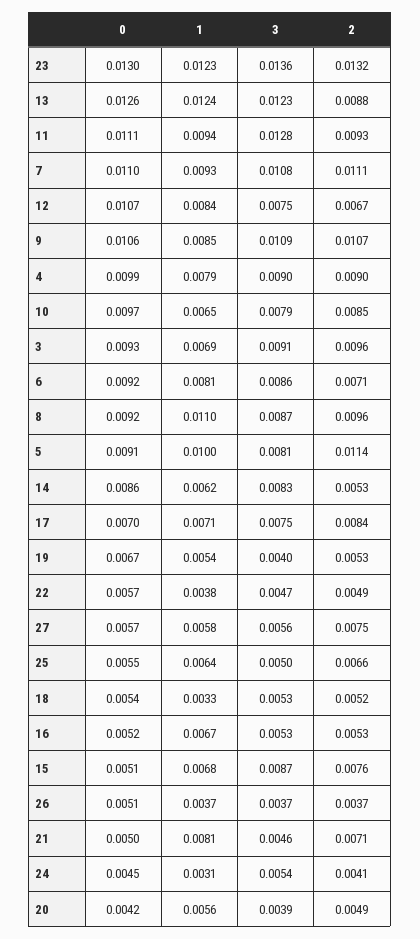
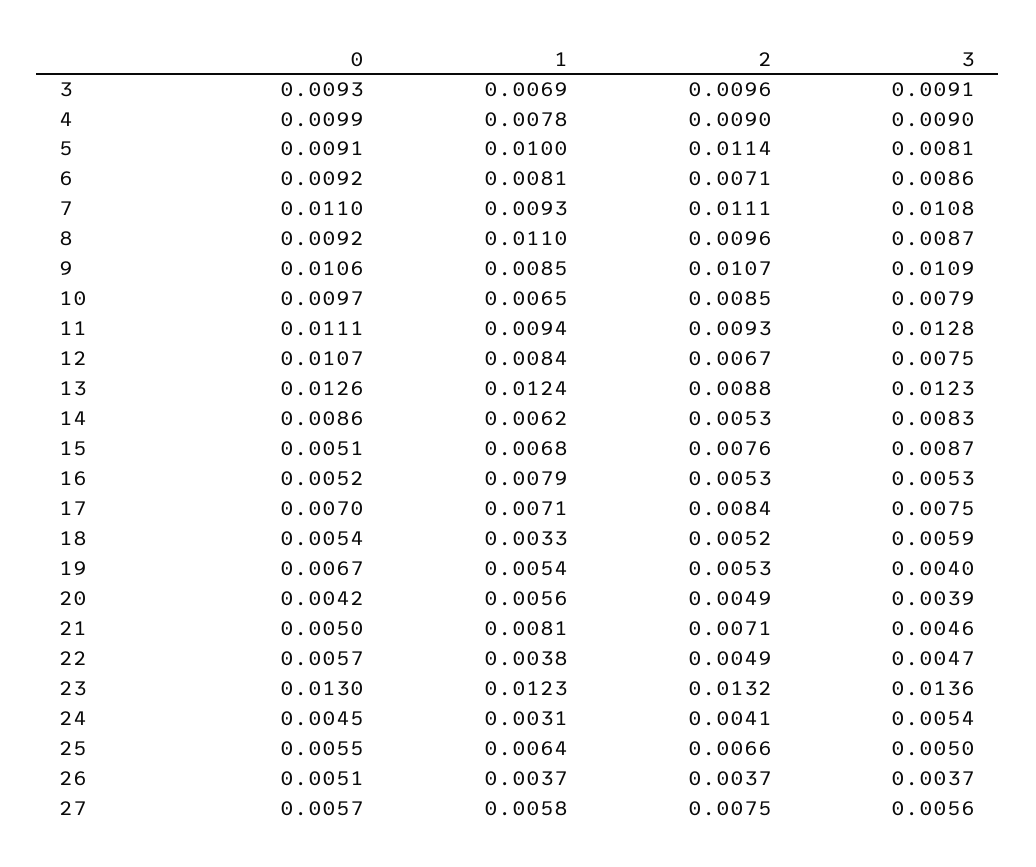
  {
    "0": {
      "23": 0.013,
      "13": 0.0126,
      "11": 0.0111,
      "7": 0.011,
      "12": 0.0107,
      "9": 0.0106,
      "4": 0.0099,
      "10": 0.0097,
      "3": 0.0093,
      "6": 0.0092,
      "8": 0.0092,
      "5": 0.0091,
      "14": 0.0086,
      "17": 0.007,
      "19": 0.0067,
      "22": 0.0057,
      "27": 0.0057,
      "25": 0.0055,
      "18": 0.0054,
      "16": 0.0052,
      "15": 0.0051,
      "26": 0.0051,
      "21": 0.005,
      "24": 0.0045,
      "20": 0.0042
    },
    "1": {
      "23": 0.0123,
      "13": 0.0124,
      "11": 0.0094,
      "7": 0.0093,
      "12": 0.0084,
      "9": 0.0085,
-     "4": 0.0079,
+     "4": 0.0078,
      "10": 0.0065,
      "3": 0.0069,
      "6": 0.0081,
      "8": 0.011,
      "5": 0.01,
      "14": 0.0062,
      "17": 0.0071,
      "19": 0.0054,
      "22": 0.0038,
      "27": 0.0058,
      "25": 0.0064,
      "18": 0.0033,
-     "16": 0.0067,
+     "16": 0.0079,
      "15": 0.0068,
      "26": 0.0037,
      "21": 0.0081,
      "24": 0.0031,
      "20": 0.0056
    },
    "3": {
      "23": 0.0136,
      "13": 0.0123,
      "11": 0.0128,
      "7": 0.0108,
      "12": 0.0075,
      "9": 0.0109,
      "4": 0.009,
      "10": 0.0079,
      "3": 0.0091,
      "6": 0.0086,
      "8": 0.0087,
      "5": 0.0081,
      "14": 0.0083,
      "17": 0.0075,
      "19": 0.004,
      "22": 0.0047,
      "27": 0.0056,
      "25": 0.005,
-     "18": 0.0053,
+     "18": 0.0059,
      "16": 0.0053,
      "15": 0.0087,
      "26": 0.0037,
      "21": 0.0046,
      "24": 0.0054,
      "20": 0.0039
    },
    "2": {
      "23": 0.0132,
      "13": 0.0088,
      "11": 0.0093,
      "7": 0.0111,
      "12": 0.0067,
      "9": 0.0107,
      "4": 0.009,
      "10": 0.0085,
      "3": 0.0096,
      "6": 0.0071,
      "8": 0.0096,
      "5": 0.0114,
      "14": 0.0053,
      "17": 0.0084,
      "19": 0.0053,
      "22": 0.0049,
      "27": 0.0075,
      "25": 0.0066,
      "18": 0.0052,
      "16": 0.0053,
      "15": 0.0076,
      "26": 0.0037,
      "21": 0.0071,
      "24": 0.0041,
      "20": 0.0049
    }
  }

